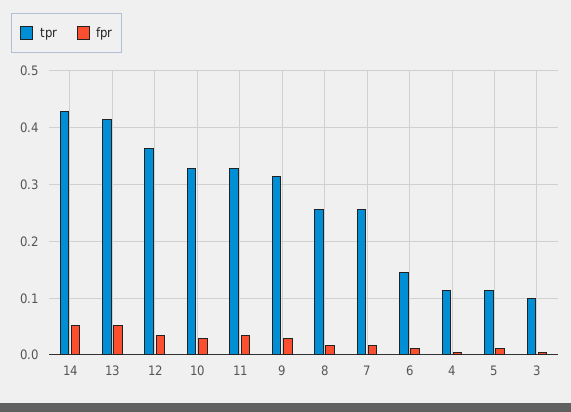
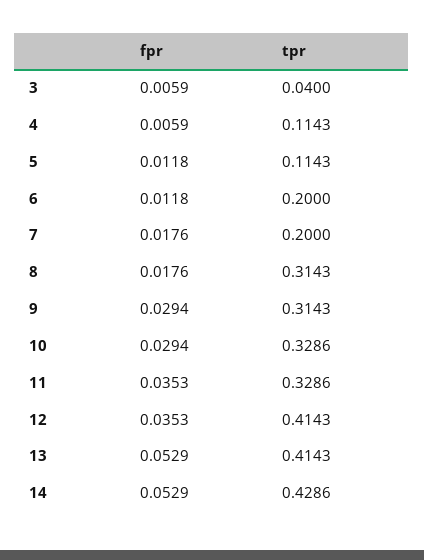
  {
    "tpr": {
      "14": 0.4286,
      "13": 0.4143,
-     "12": 0.36,
+     "12": 0.4143,
      "10": 0.3286,
      "11": 0.3286,
      "9": 0.3143,
-     "8": 0.26,
+     "8": 0.3143,
-     "7": 0.26,
+     "7": 0.2,
-     "6": 0.14,
+     "6": 0.2,
      "4": 0.1143,
      "5": 0.1143,
-     "3": 0.1
+     "3": 0.04
    },
    "fpr": {
      "14": 0.0529,
      "13": 0.0529,
      "12": 0.0353,
      "10": 0.0294,
      "11": 0.0353,
      "9": 0.0294,
      "8": 0.0176,
      "7": 0.0176,
      "6": 0.0118,
      "4": 0.0059,
      "5": 0.0118,
      "3": 0.0059
    }
  }

